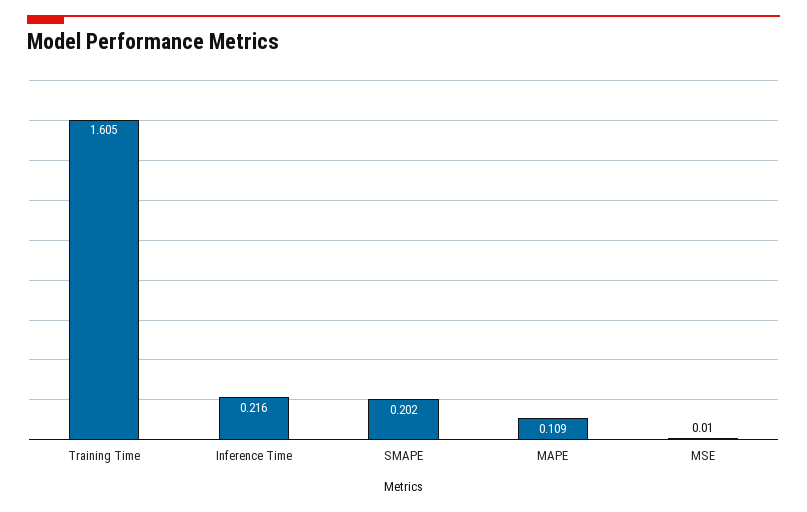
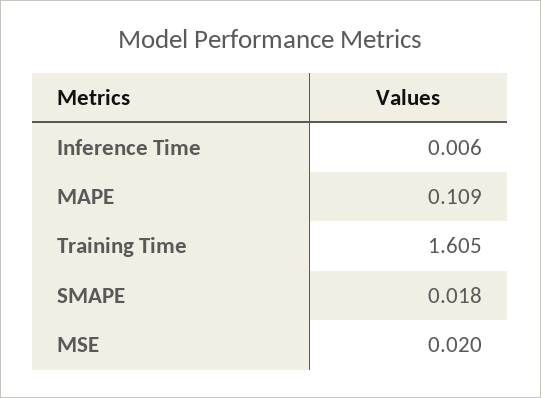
  {
    "Training Time": 1.605,
-   "Inference Time": 0.216,
+   "Inference Time": 0.006,
-   "SMAPE": 0.202,
+   "SMAPE": 0.018,
    "MAPE": 0.109,
-   "MSE": 0.01
+   "MSE": 0.02
  }

